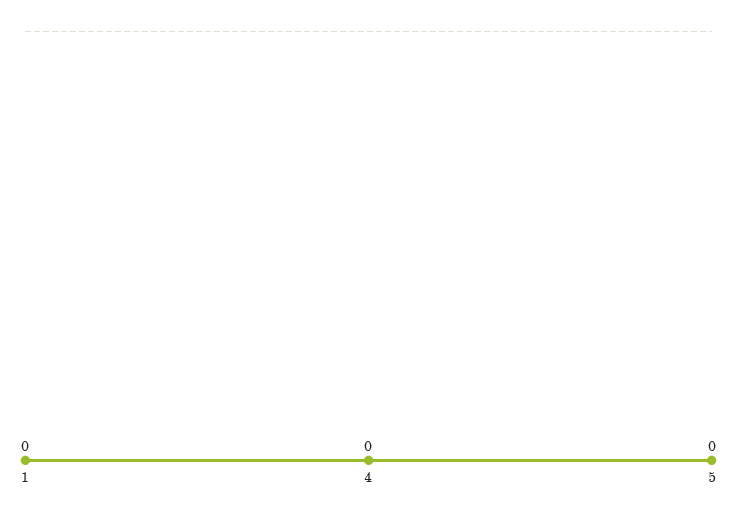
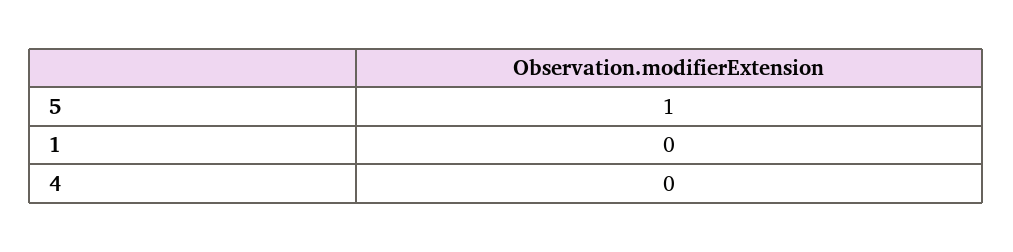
  {
    "1": 0,
    "4": 0,
-   "5": 0
+   "5": 1
  }

